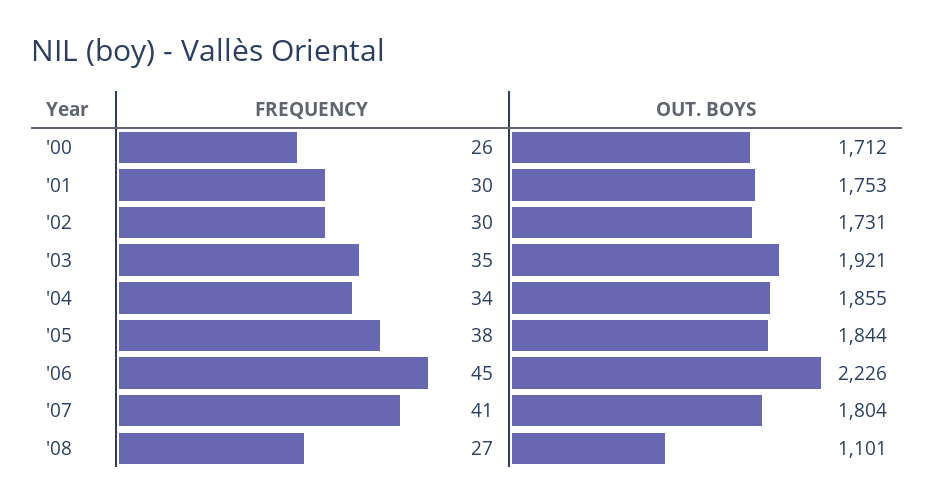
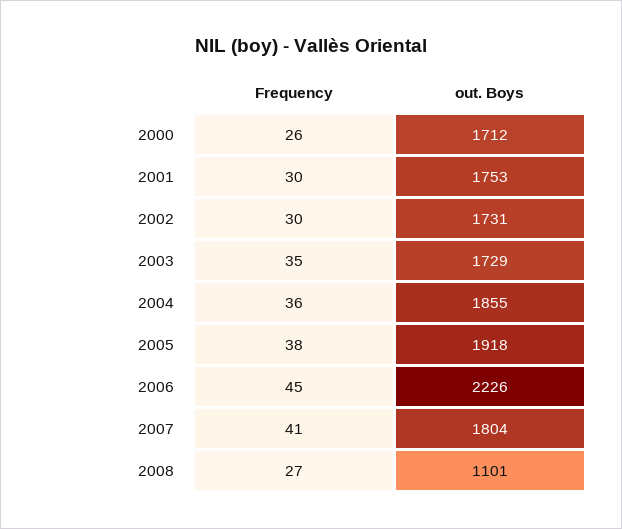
  {
    "FREQUENCY": {
      "'00": 26,
      "'01": 30,
      "'02": 30,
      "'03": 35,
-     "'04": 34,
+     "'04": 36,
      "'05": 38,
      "'06": 45,
      "'07": 41,
      "'08": 27
    },
    "OUT. BOYS": {
      "'00": 1712,
      "'01": 1753,
      "'02": 1731,
-     "'03": 1921,
+     "'03": 1729,
      "'04": 1855,
-     "'05": 1844,
+     "'05": 1918,
      "'06": 2226,
      "'07": 1804,
      "'08": 1101
    }
  }

